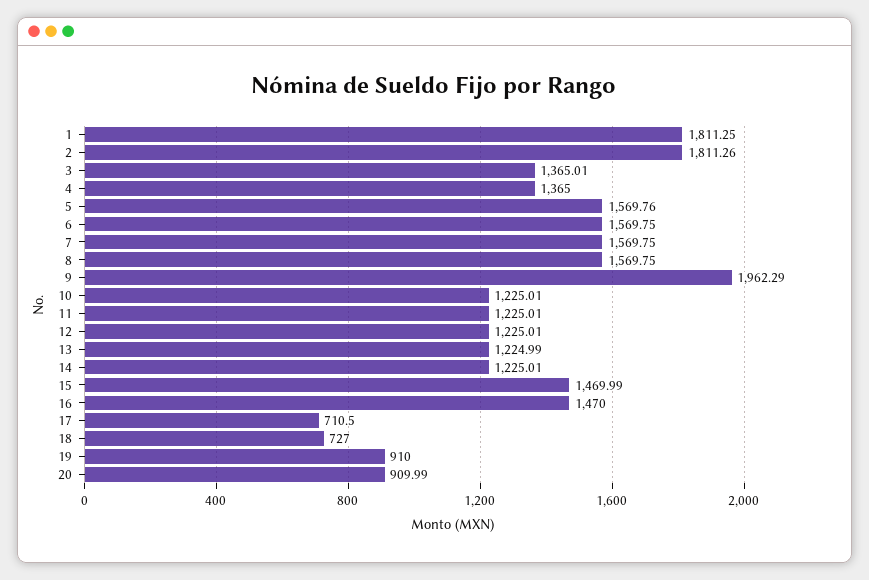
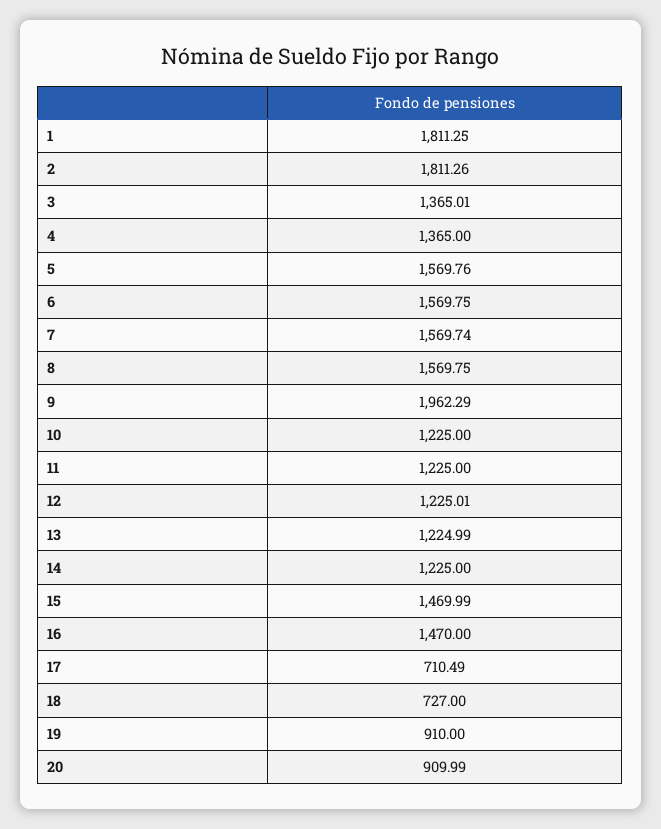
  {
    "1": 1811.25,
    "2": 1811.26,
    "3": 1365.01,
    "4": 1365,
    "5": 1569.76,
    "6": 1569.75,
-   "7": 1569.75,
+   "7": 1569.74,
    "8": 1569.75,
    "9": 1962.29,
-   "10": 1225.01,
+   "10": 1225,
-   "11": 1225.01,
+   "11": 1225,
    "12": 1225.01,
    "13": 1224.99,
-   "14": 1225.01,
+   "14": 1225,
    "15": 1469.99,
    "16": 1470,
-   "17": 710.5,
+   "17": 710.49,
    "18": 727,
    "19": 910,
    "20": 909.99
  }

